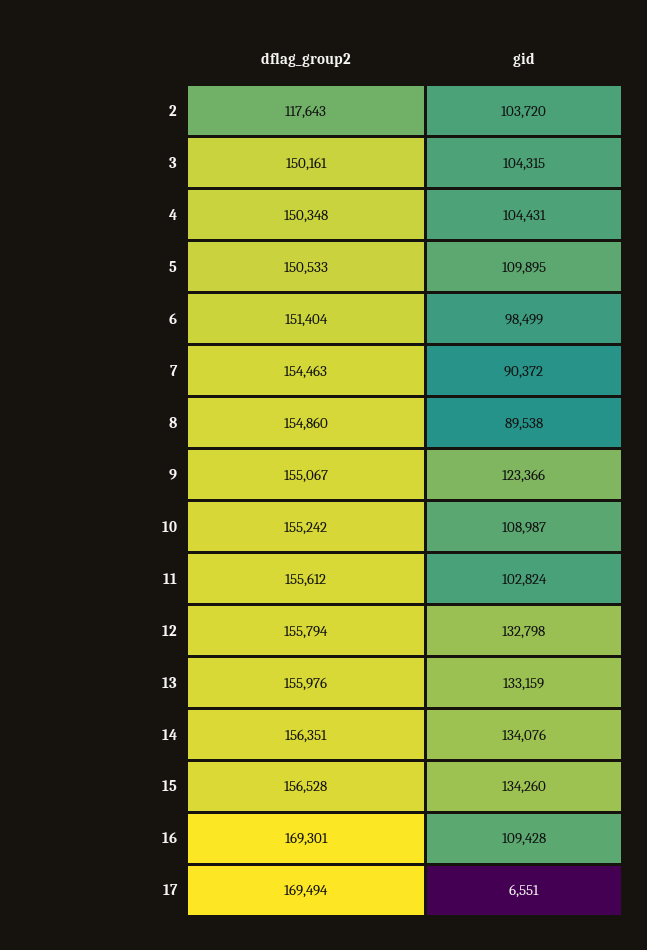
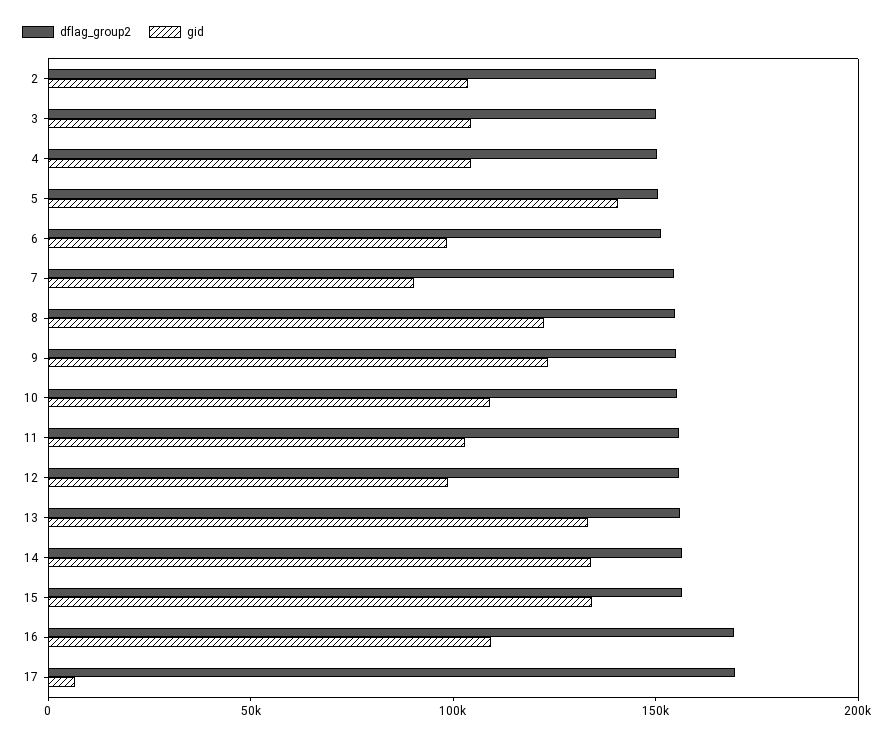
  {
    "dflag_group2": {
-     "2": 117643,
+     "2": 150000,
      "3": 150161,
      "4": 150348,
      "5": 150533,
      "6": 151404,
      "7": 154463,
      "8": 154860,
      "9": 155067,
      "10": 155242,
      "11": 155612,
      "12": 155794,
      "13": 155976,
      "14": 156351,
      "15": 156528,
      "16": 169301,
      "17": 169494
    },
    "gid": {
      "2": 103720,
      "3": 104315,
      "4": 104431,
-     "5": 109895,
+     "5": 140000,
      "6": 98499,
      "7": 90372,
-     "8": 89538,
+     "8": 120000,
      "9": 123366,
      "10": 108987,
      "11": 102824,
-     "12": 132798,
+     "12": 100000,
      "13": 133159,
      "14": 134076,
      "15": 134260,
      "16": 109428,
      "17": 6551
    }
  }

